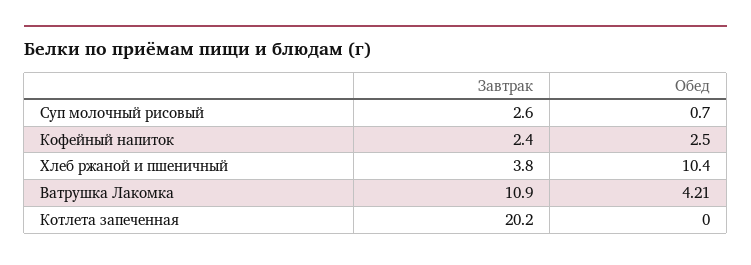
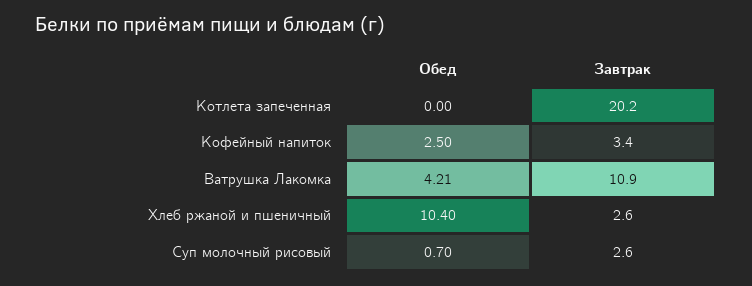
  {
    "Завтрак": {
      "Суп молочный рисовый": 2.6,
-     "Кофейный напиток": 2.4,
+     "Кофейный напиток": 3.4,
-     "Хлеб ржаной и пшеничный": 3.8,
+     "Хлеб ржаной и пшеничный": 2.6,
      "Ватрушка Лакомка": 10.9,
      "Котлета запеченная": 20.2
    },
    "Обед": {
      "Суп молочный рисовый": 0.7,
      "Кофейный напиток": 2.5,
      "Хлеб ржаной и пшеничный": 10.4,
      "Ватрушка Лакомка": 4.21,
      "Котлета запеченная": 0
    }
  }

